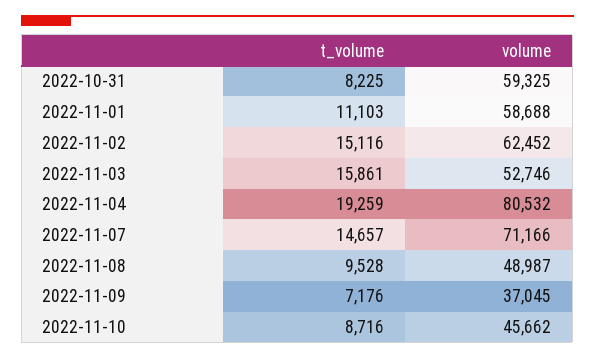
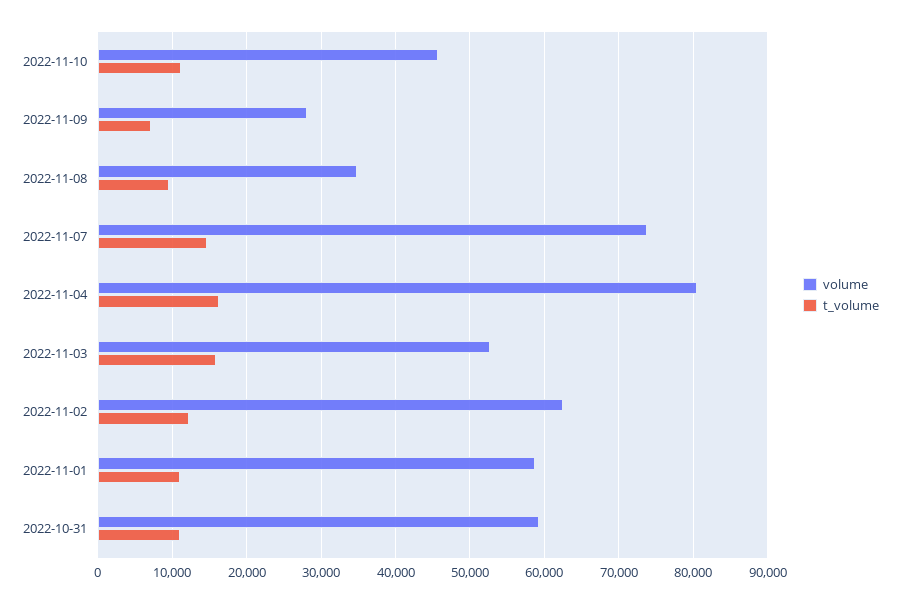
  {
    "t_volume": {
-     "2022-10-31": 8225,
+     "2022-10-31": 11000,
      "2022-11-01": 11103,
-     "2022-11-02": 15116,
+     "2022-11-02": 12000,
      "2022-11-03": 15861,
-     "2022-11-04": 19259,
+     "2022-11-04": 16000,
      "2022-11-07": 14657,
      "2022-11-08": 9528,
      "2022-11-09": 7176,
-     "2022-11-10": 8716
+     "2022-11-10": 11000
    },
    "volume": {
      "2022-10-31": 59325,
      "2022-11-01": 58688,
      "2022-11-02": 62452,
      "2022-11-03": 52746,
      "2022-11-04": 80532,
-     "2022-11-07": 71166,
+     "2022-11-07": 74000,
-     "2022-11-08": 48987,
+     "2022-11-08": 35000,
-     "2022-11-09": 37045,
+     "2022-11-09": 28000,
      "2022-11-10": 45662
    }
  }

